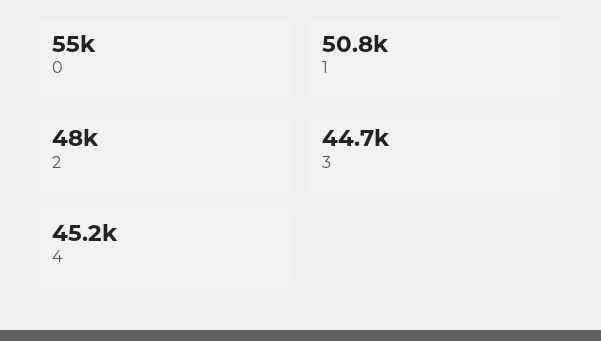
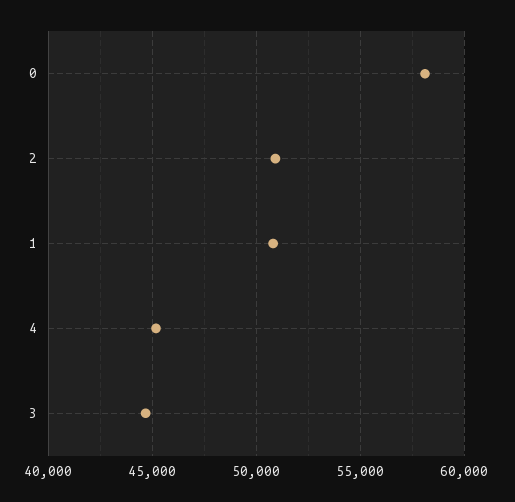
  {
-   "0": 55000,
+   "0": 58000,
    "1": 50800,
-   "2": 48000,
+   "2": 51000,
    "3": 44700,
    "4": 45200
  }

